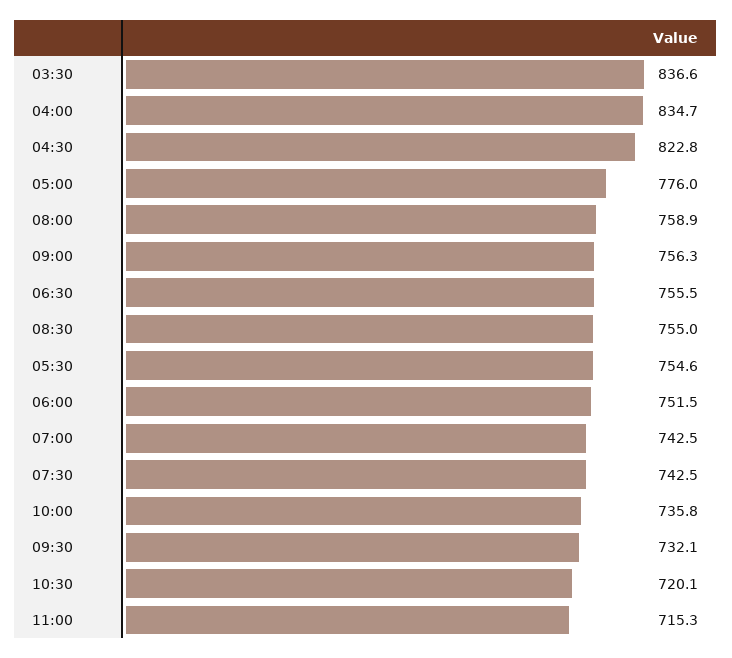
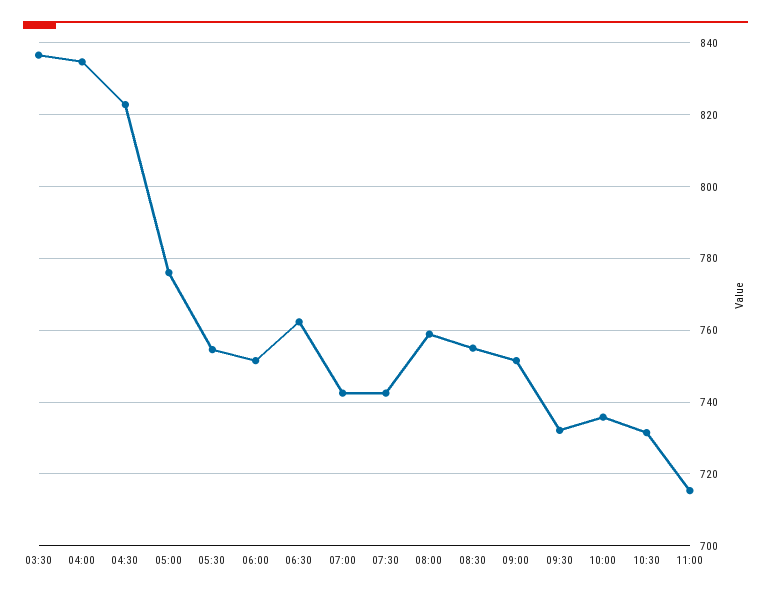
  {
    "03:30": 836.6,
    "04:00": 834.7,
    "04:30": 822.8,
    "05:00": 776,
    "08:00": 758.9,
-   "09:00": 756.3,
+   "09:00": 752,
-   "06:30": 755.5,
+   "06:30": 762,
    "08:30": 755,
    "05:30": 754.6,
    "06:00": 751.5,
    "07:00": 742.5,
    "07:30": 742.5,
    "10:00": 735.8,
    "09:30": 732.1,
-   "10:30": 720.1,
+   "10:30": 732,
    "11:00": 715.3
  }

